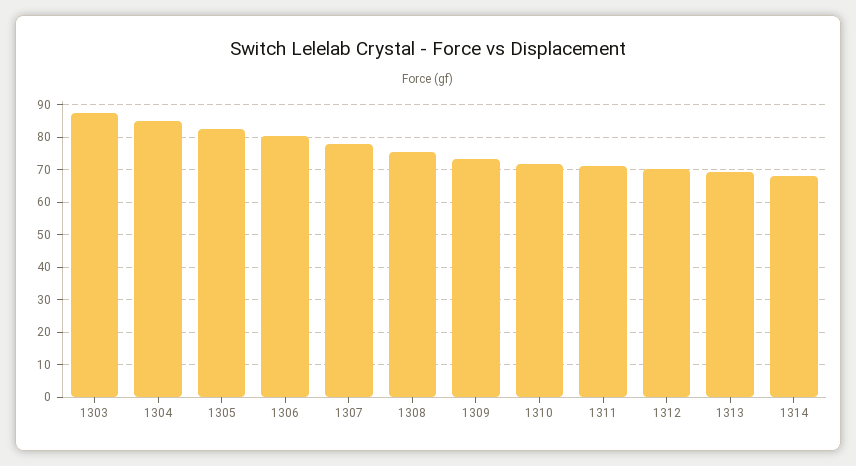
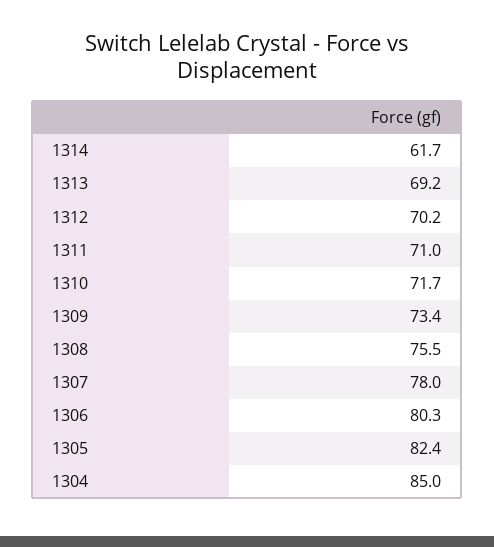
  {
-   "1303": 88,
    "1304": 85,
    "1305": 82.4,
    "1306": 80.3,
    "1307": 78,
    "1308": 75.5,
    "1309": 73.4,
    "1310": 71.7,
    "1311": 71,
    "1312": 70.2,
    "1313": 69.2,
-   "1314": 68
+   "1314": 61.7
  }

